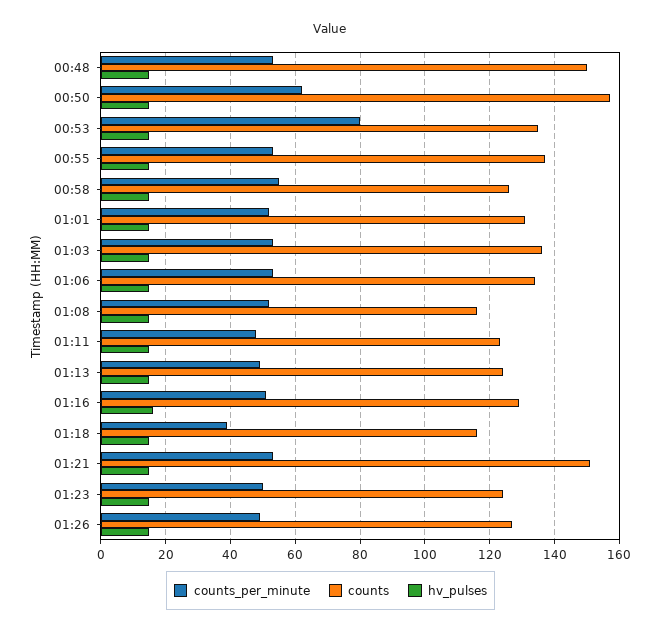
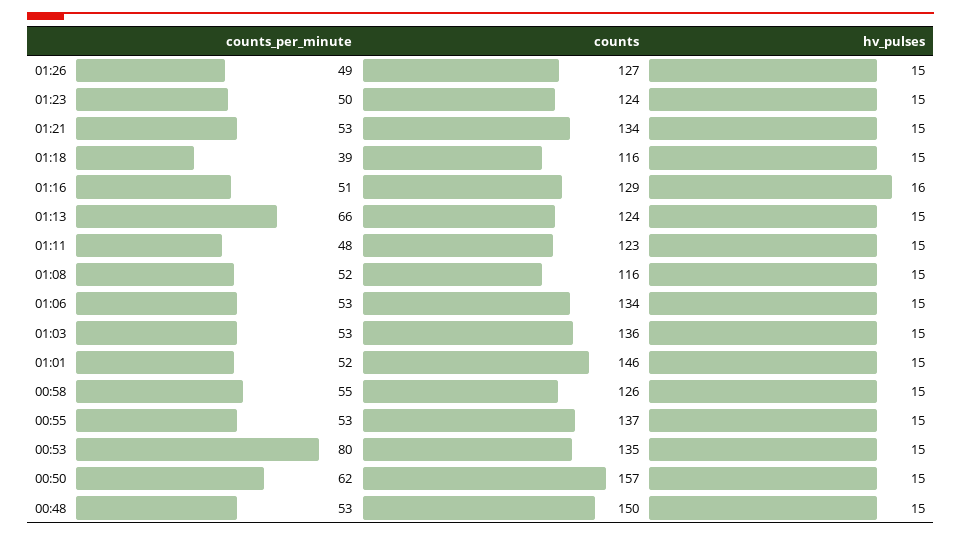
  {
    "counts_per_minute": {
      "00:48": 53,
      "00:50": 62,
      "00:53": 80,
      "00:55": 53,
      "00:58": 55,
      "01:01": 52,
      "01:03": 53,
      "01:06": 53,
      "01:08": 52,
      "01:11": 48,
-     "01:13": 50,
+     "01:13": 66,
      "01:16": 51,
      "01:18": 39,
      "01:21": 53,
      "01:23": 50,
      "01:26": 49
    },
    "counts": {
      "00:48": 150,
      "00:50": 157,
      "00:53": 135,
      "00:55": 137,
      "00:58": 126,
-     "01:01": 130,
+     "01:01": 146,
      "01:03": 136,
      "01:06": 134,
      "01:08": 116,
      "01:11": 123,
      "01:13": 124,
      "01:16": 129,
      "01:18": 116,
-     "01:21": 150,
+     "01:21": 134,
      "01:23": 124,
      "01:26": 127
    },
    "hv_pulses": {
      "00:48": 15,
      "00:50": 15,
      "00:53": 15,
      "00:55": 15,
      "00:58": 15,
      "01:01": 15,
      "01:03": 15,
      "01:06": 15,
      "01:08": 15,
      "01:11": 15,
      "01:13": 15,
      "01:16": 16,
      "01:18": 15,
      "01:21": 15,
      "01:23": 15,
      "01:26": 15
    }
  }

